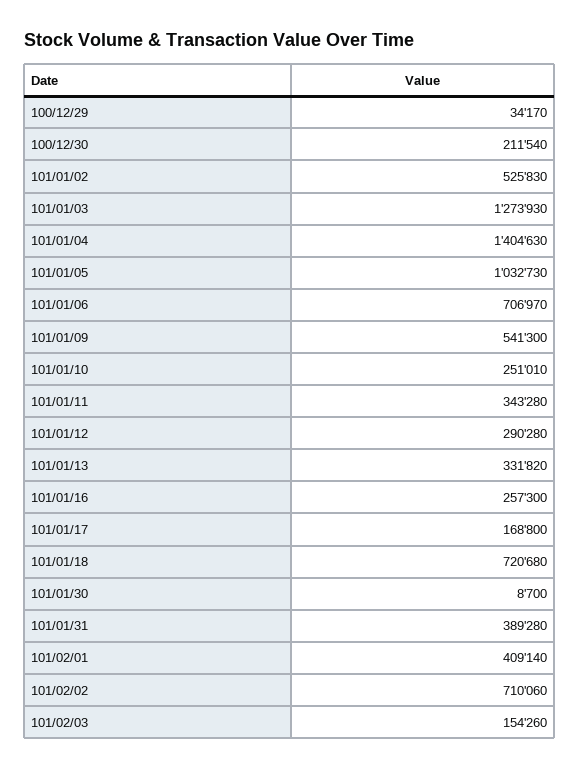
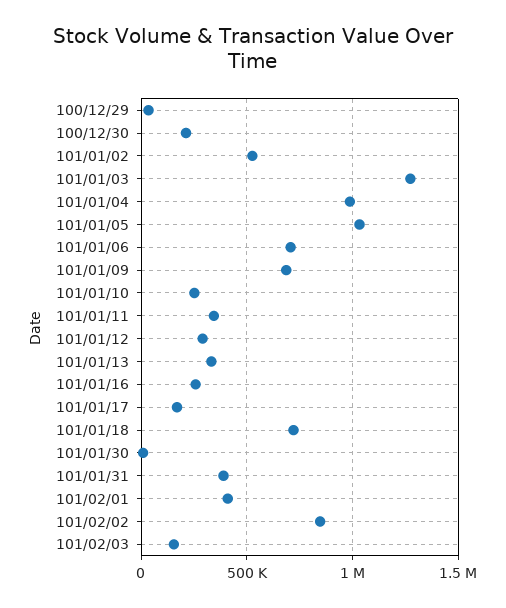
  {
    "100/12/29": 34170,
    "100/12/30": 211540,
    "101/01/02": 525830,
    "101/01/03": 1273930,
-   "101/01/04": 1404630,
+   "101/01/04": 1000000,
    "101/01/05": 1032730,
    "101/01/06": 706970,
-   "101/01/09": 541300,
+   "101/01/09": 700000,
    "101/01/10": 251010,
    "101/01/11": 343280,
    "101/01/12": 290280,
    "101/01/13": 331820,
    "101/01/16": 257300,
    "101/01/17": 168800,
    "101/01/18": 720680,
    "101/01/30": 8700,
    "101/01/31": 389280,
    "101/02/01": 409140,
-   "101/02/02": 710060,
+   "101/02/02": 850000,
    "101/02/03": 154260
  }

